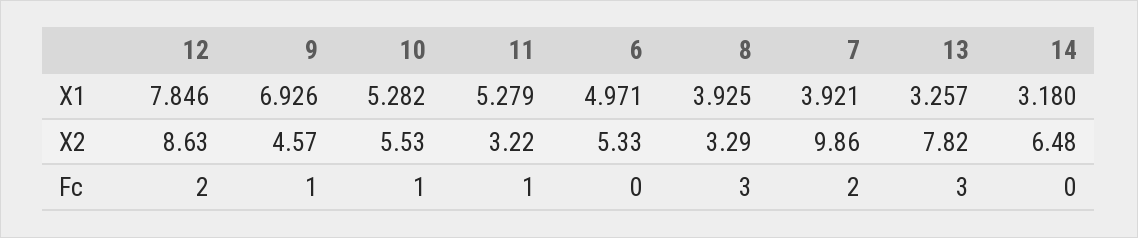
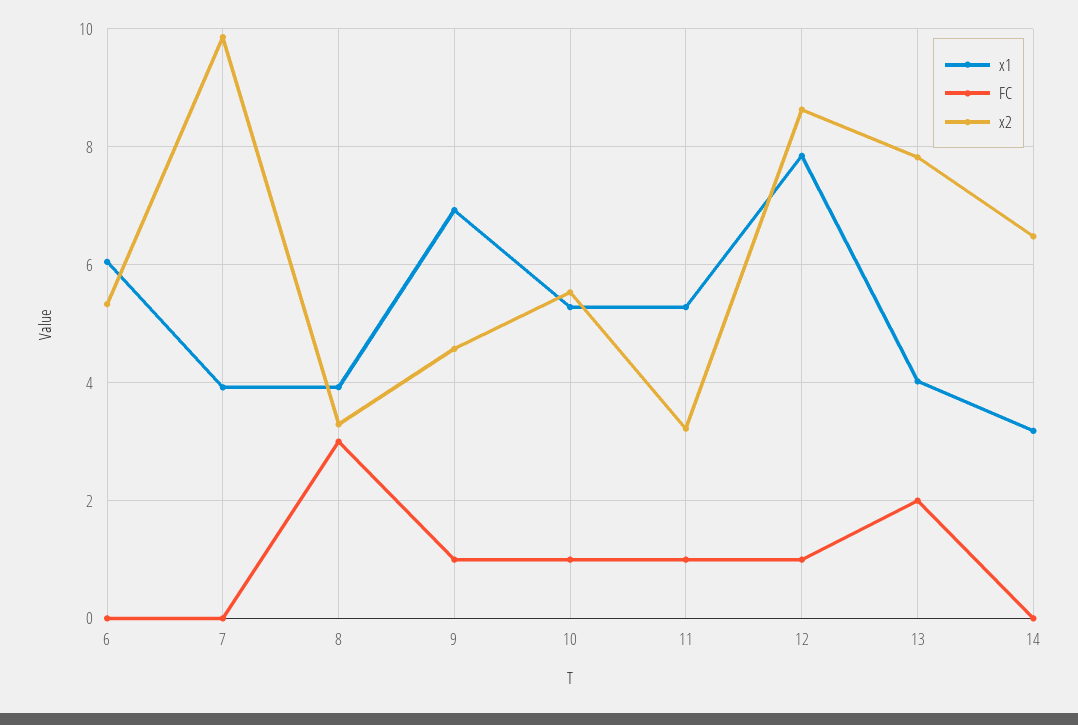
  {
    "X1": {
      "12": 7.846,
      "9": 6.926,
      "10": 5.282,
      "11": 5.279,
-     "6": 4.971,
+     "6": 6,
      "8": 3.925,
      "7": 3.921,
-     "13": 3.257,
+     "13": 4,
      "14": 3.18
    },
    "X2": {
      "12": 8.63,
      "9": 4.57,
      "10": 5.53,
      "11": 3.22,
      "6": 5.33,
      "8": 3.29,
      "7": 9.86,
      "13": 7.82,
      "14": 6.48
    },
    "Fc": {
-     "12": 2,
+     "12": 1,
      "9": 1,
      "10": 1,
      "11": 1,
      "6": 0,
      "8": 3,
-     "7": 2,
+     "7": 0,
-     "13": 3,
+     "13": 2,
      "14": 0
    }
  }

